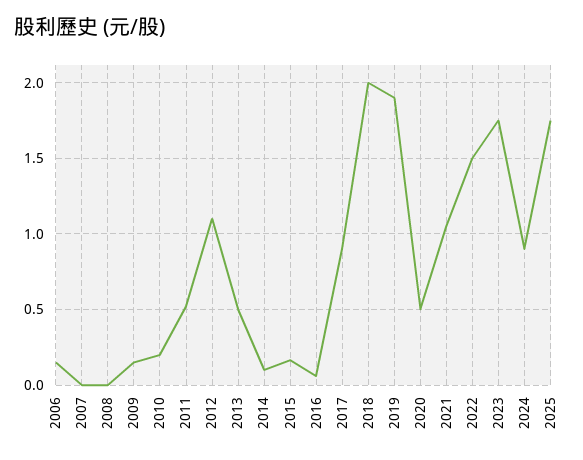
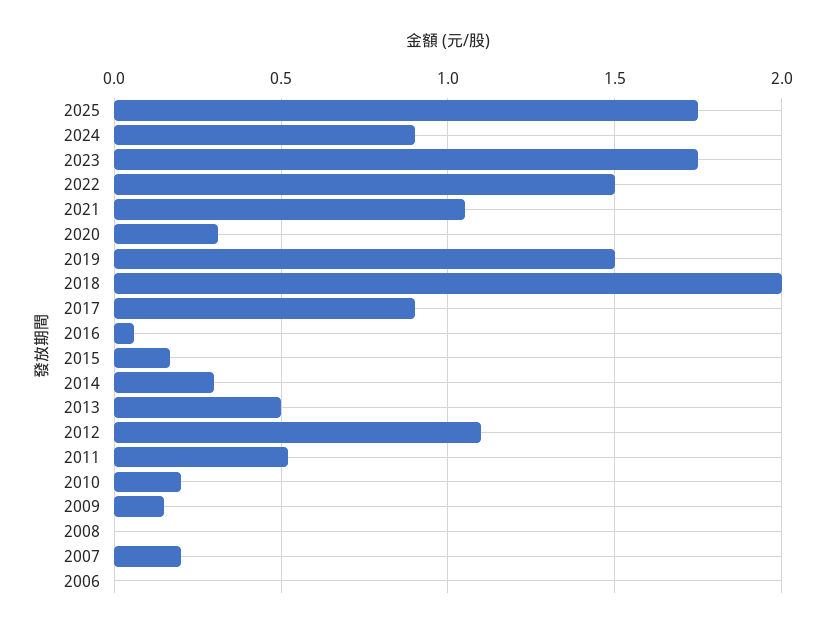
  {
-   "2006": 0.15,
+   "2006": 0,
-   "2007": 0,
+   "2007": 0.2,
    "2008": 0,
    "2009": 0.15,
    "2010": 0.2,
    "2011": 0.5,
    "2012": 1.1,
    "2013": 0.5,
-   "2014": 0.1,
+   "2014": 0.3,
    "2015": 0.15,
    "2016": 0.05,
    "2017": 0.9,
    "2018": 2,
-   "2019": 1.9,
+   "2019": 1.5,
-   "2020": 0.5,
+   "2020": 0.3,
    "2021": 1.05,
    "2022": 1.5,
    "2023": 1.75,
    "2024": 0.9,
    "2025": 1.75
  }

